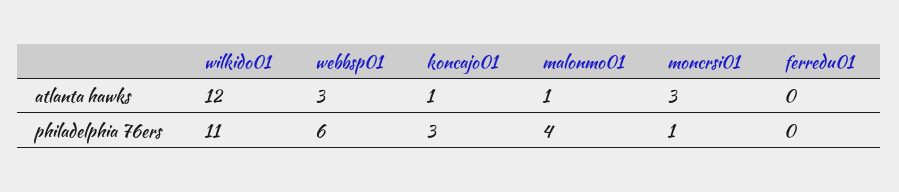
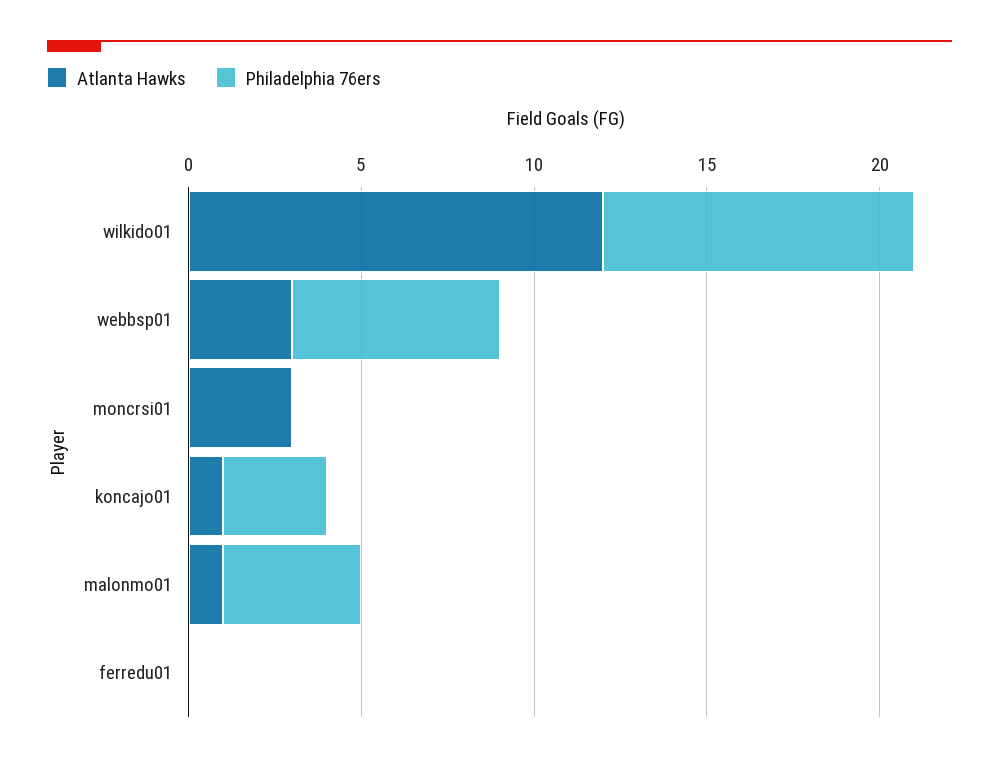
  {
    "atlanta hawks": {
      "wilkido01": 12,
      "webbsp01": 3,
      "koncajo01": 1,
      "malonmo01": 1,
      "moncrsi01": 3,
      "ferredu01": 0
    },
    "philadelphia 76ers": {
-     "wilkido01": 11,
+     "wilkido01": 9,
      "webbsp01": 6,
      "koncajo01": 3,
      "malonmo01": 4,
-     "moncrsi01": 1,
+     "moncrsi01": 0,
      "ferredu01": 0
    }
  }

